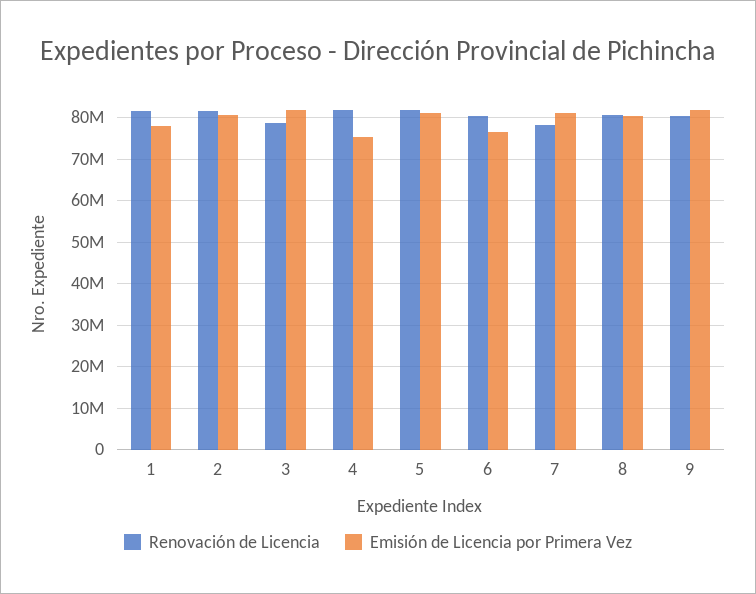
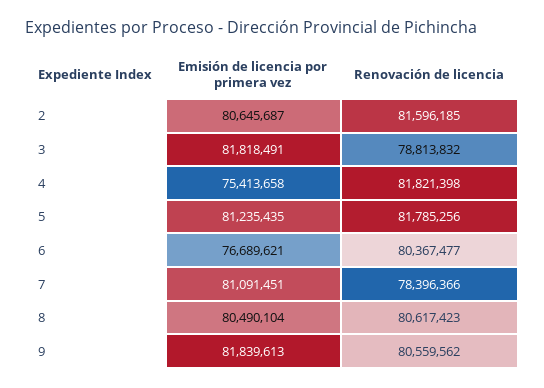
  {
    "Renovación de Licencia": {
-     "1": 82000000,
      "2": 81596185,
      "3": 78813832,
      "4": 81821398,
      "5": 81785256,
      "6": 80367477,
      "7": 78396366,
      "8": 80617423,
      "9": 80559562
    },
    "Emisión de Licencia por Primera Vez": {
-     "1": 78000000,
      "2": 80645687,
      "3": 81818491,
      "4": 75413658,
      "5": 81235435,
      "6": 76689621,
      "7": 81091451,
      "8": 80490104,
      "9": 81839613
    }
  }

